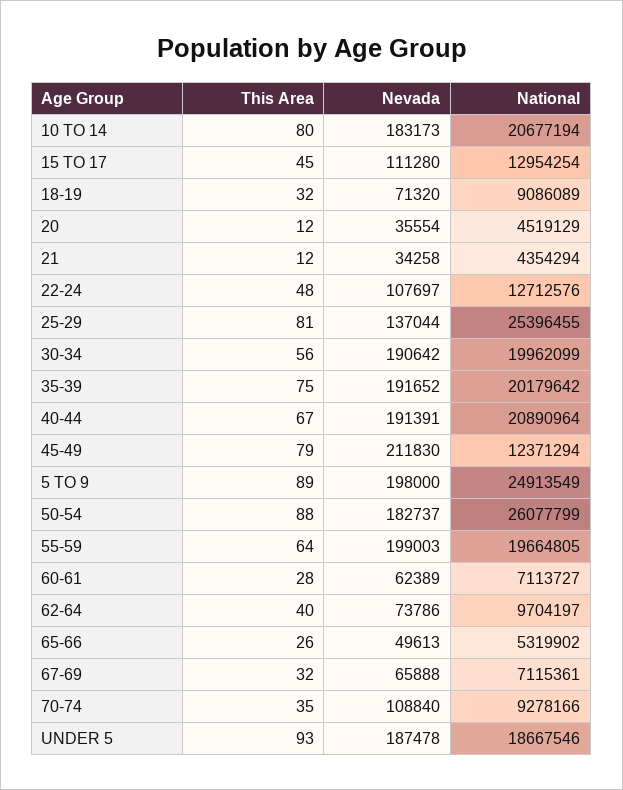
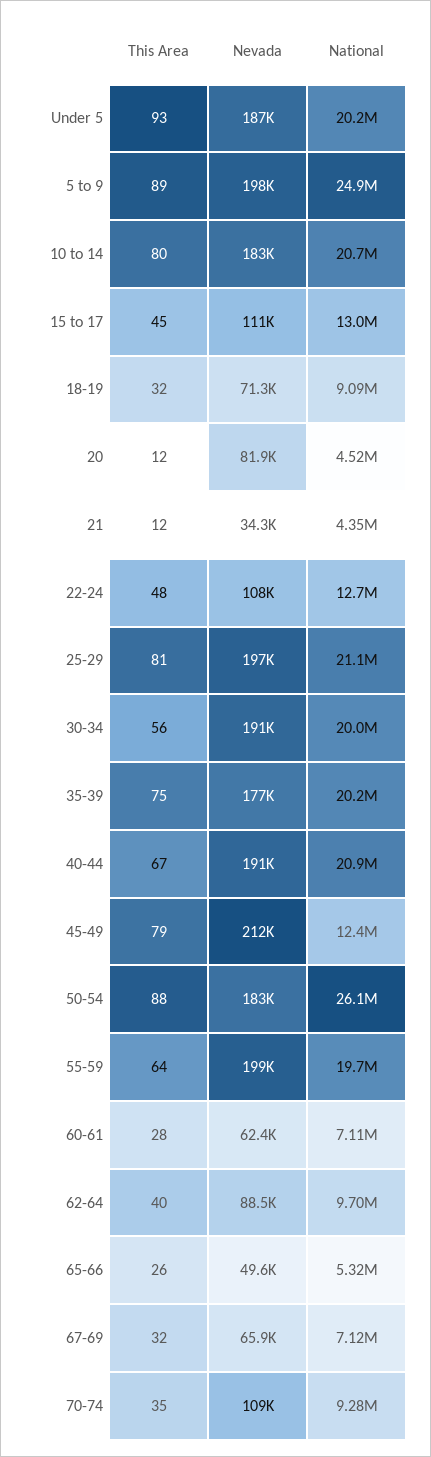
  {
    "This Area": {
      "10 TO 14": 80,
      "15 TO 17": 45,
      "18-19": 32,
      "20": 12,
      "21": 12,
      "22-24": 48,
      "25-29": 81,
      "30-34": 56,
      "35-39": 75,
      "40-44": 67,
      "45-49": 79,
      "5 TO 9": 89,
      "50-54": 88,
      "55-59": 64,
      "60-61": 28,
      "62-64": 40,
      "65-66": 26,
      "67-69": 32,
      "70-74": 35,
      "UNDER 5": 93
    },
    "Nevada": {
      "10 TO 14": 183173,
      "15 TO 17": 111280,
      "18-19": 71320,
-     "20": 35554,
+     "20": 81900,
      "21": 34258,
      "22-24": 107697,
-     "25-29": 137044,
+     "25-29": 197000,
      "30-34": 190642,
-     "35-39": 191652,
+     "35-39": 177000,
      "40-44": 191391,
      "45-49": 211830,
      "5 TO 9": 198000,
      "50-54": 182737,
      "55-59": 199003,
      "60-61": 62389,
-     "62-64": 73786,
+     "62-64": 88500,
      "65-66": 49613,
      "67-69": 65888,
      "70-74": 108840,
      "UNDER 5": 187478
    },
    "National": {
      "10 TO 14": 20677194,
      "15 TO 17": 12954254,
      "18-19": 9086089,
      "20": 4519129,
      "21": 4354294,
      "22-24": 12712576,
-     "25-29": 25396455,
+     "25-29": 21100000,
      "30-34": 19962099,
      "35-39": 20179642,
      "40-44": 20890964,
      "45-49": 12371294,
      "5 TO 9": 24913549,
      "50-54": 26077799,
      "55-59": 19664805,
      "60-61": 7113727,
      "62-64": 9704197,
      "65-66": 5319902,
      "67-69": 7115361,
      "70-74": 9278166,
-     "UNDER 5": 18667546
+     "UNDER 5": 20200000
    }
  }

